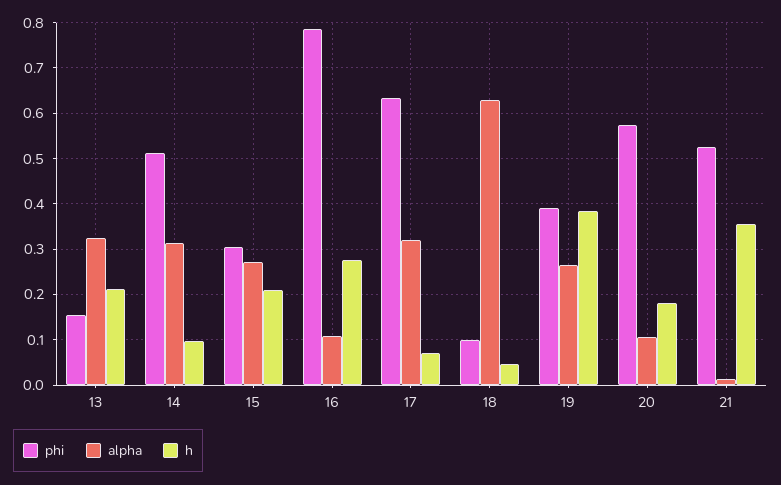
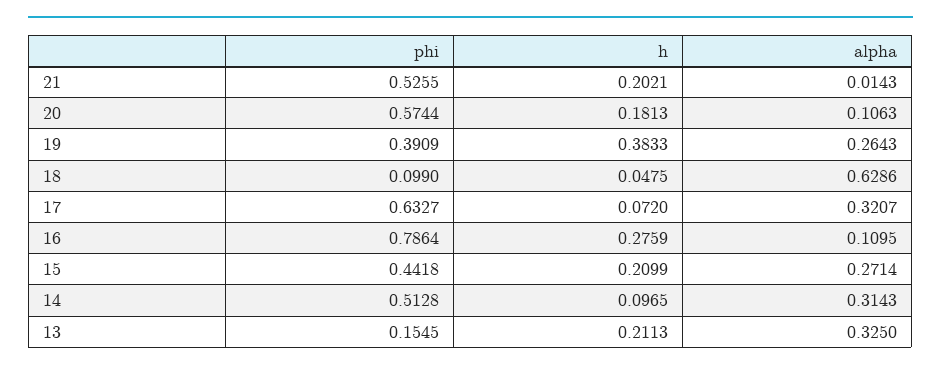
  {
    "phi": {
      "13": 0.1545,
      "14": 0.5128,
-     "15": 0.3,
+     "15": 0.4418,
      "16": 0.7864,
      "17": 0.6327,
      "18": 0.099,
      "19": 0.3909,
      "20": 0.5744,
      "21": 0.5255
    },
    "alpha": {
      "13": 0.325,
      "14": 0.3143,
      "15": 0.2714,
      "16": 0.1095,
      "17": 0.3207,
      "18": 0.6286,
      "19": 0.2643,
      "20": 0.1063,
      "21": 0.0143
    },
    "h": {
      "13": 0.2113,
      "14": 0.0965,
      "15": 0.2099,
      "16": 0.2759,
      "17": 0.072,
      "18": 0.0475,
      "19": 0.3833,
      "20": 0.1813,
-     "21": 0.36
+     "21": 0.2021
    }
  }

